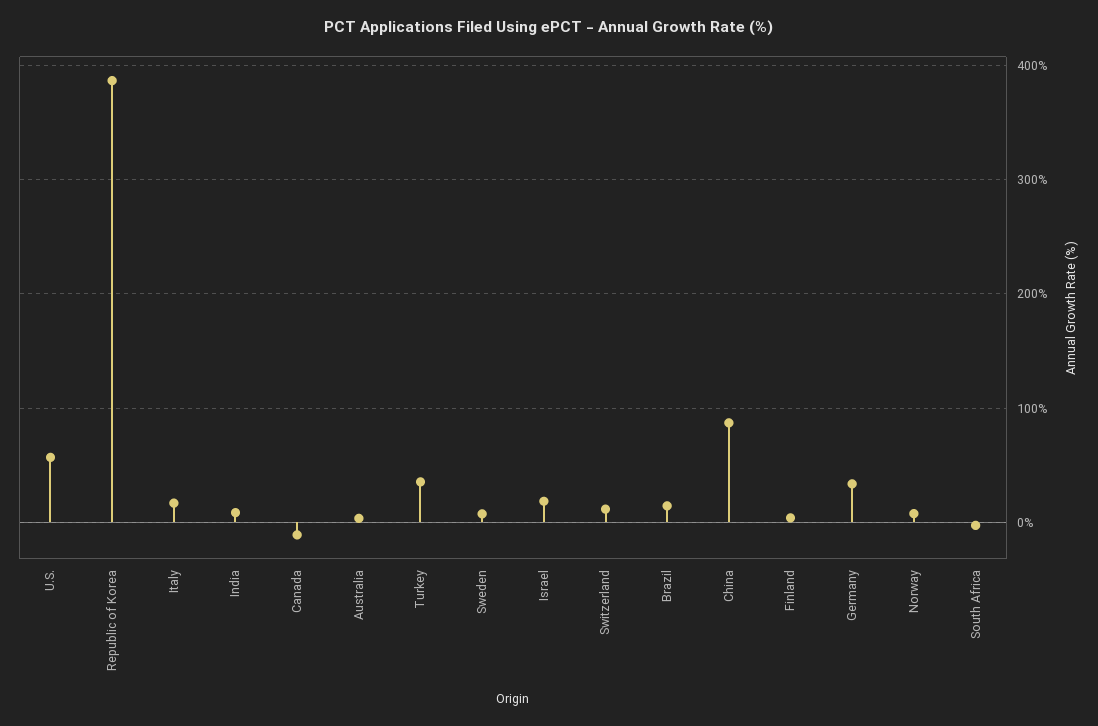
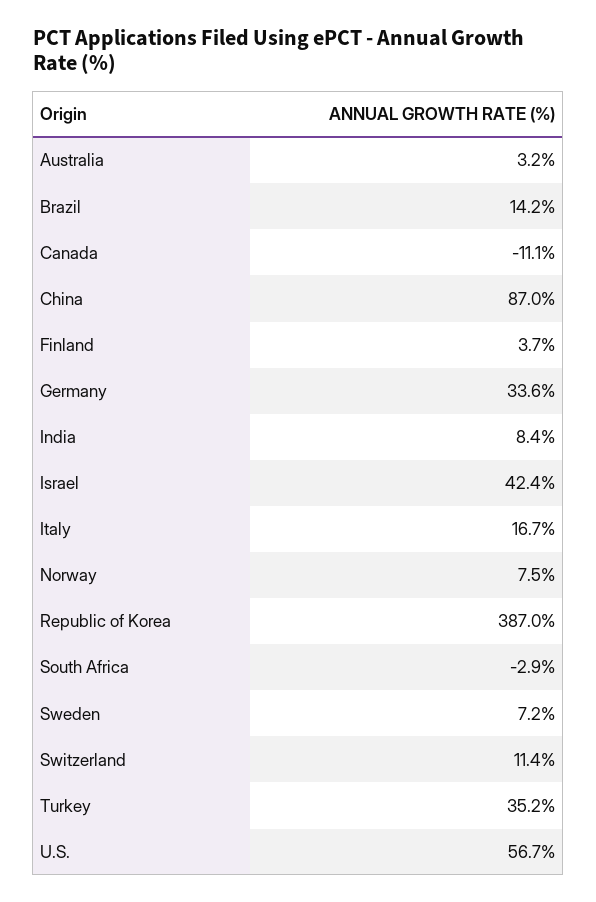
  {
    "U.S.": 56.7,
    "Republic of Korea": 387,
    "Italy": 16.7,
    "India": 8.4,
    "Canada": -11.1,
    "Australia": 3.2,
    "Turkey": 35.2,
    "Sweden": 7.2,
-   "Israel": 20,
+   "Israel": 42.4,
    "Switzerland": 11.4,
    "Brazil": 14.2,
    "China": 87,
    "Finland": 3.7,
    "Germany": 33.6,
    "Norway": 7.5,
    "South Africa": -2.9
  }

